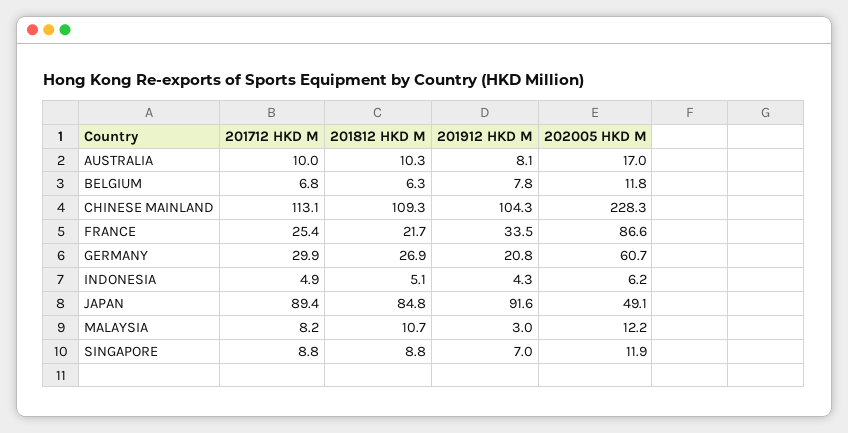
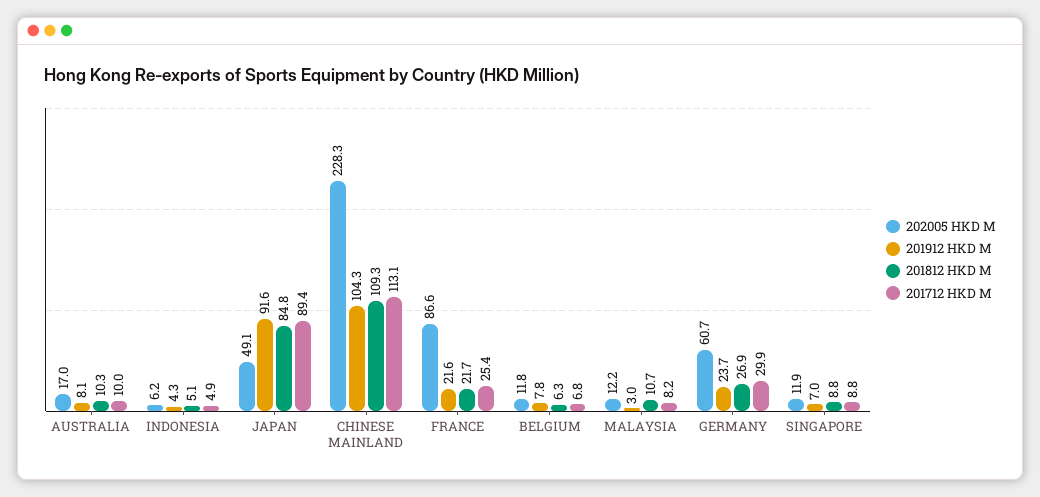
  {
    "201712 HKD M": {
      "AUSTRALIA": 10,
      "BELGIUM": 6.8,
      "CHINESE MAINLAND": 113.1,
      "FRANCE": 25.4,
      "GERMANY": 29.9,
      "INDONESIA": 4.9,
      "JAPAN": 89.4,
      "MALAYSIA": 8.2,
      "SINGAPORE": 8.8
    },
    "201812 HKD M": {
      "AUSTRALIA": 10.3,
      "BELGIUM": 6.3,
      "CHINESE MAINLAND": 109.3,
      "FRANCE": 21.7,
      "GERMANY": 26.9,
      "INDONESIA": 5.1,
      "JAPAN": 84.8,
      "MALAYSIA": 10.7,
      "SINGAPORE": 8.8
    },
    "201912 HKD M": {
      "AUSTRALIA": 8.1,
      "BELGIUM": 7.8,
      "CHINESE MAINLAND": 104.3,
-     "FRANCE": 33.5,
+     "FRANCE": 21.6,
-     "GERMANY": 20.8,
+     "GERMANY": 23.7,
      "INDONESIA": 4.3,
      "JAPAN": 91.6,
      "MALAYSIA": 3,
      "SINGAPORE": 7
    },
    "202005 HKD M": {
      "AUSTRALIA": 17,
      "BELGIUM": 11.8,
      "CHINESE MAINLAND": 228.3,
      "FRANCE": 86.6,
      "GERMANY": 60.7,
      "INDONESIA": 6.2,
      "JAPAN": 49.1,
      "MALAYSIA": 12.2,
      "SINGAPORE": 11.9
    }
  }

